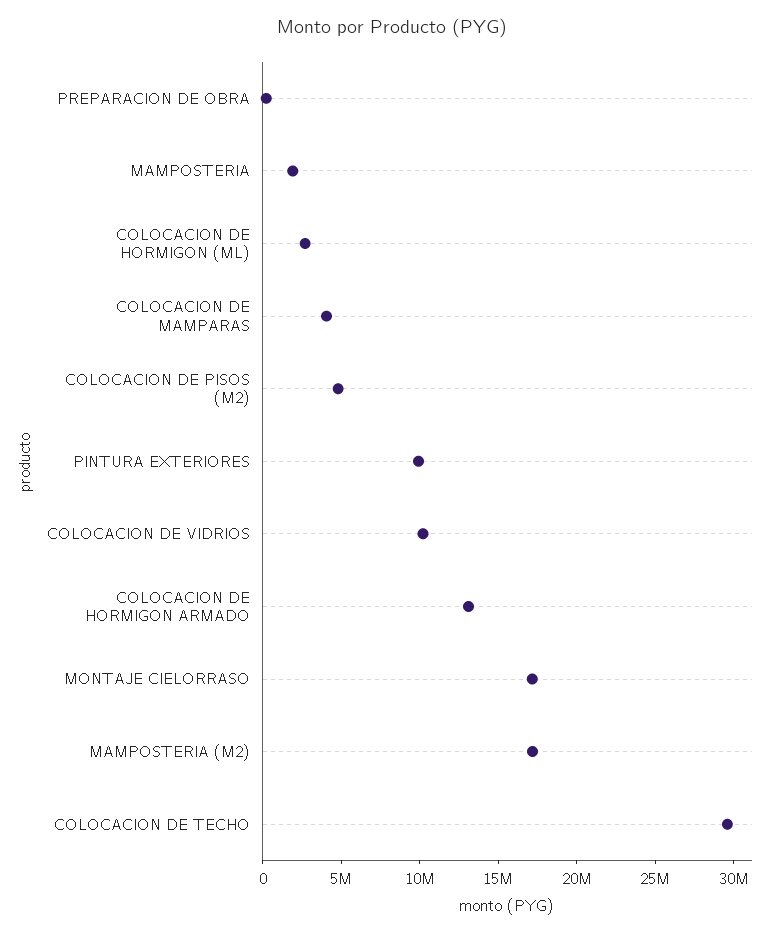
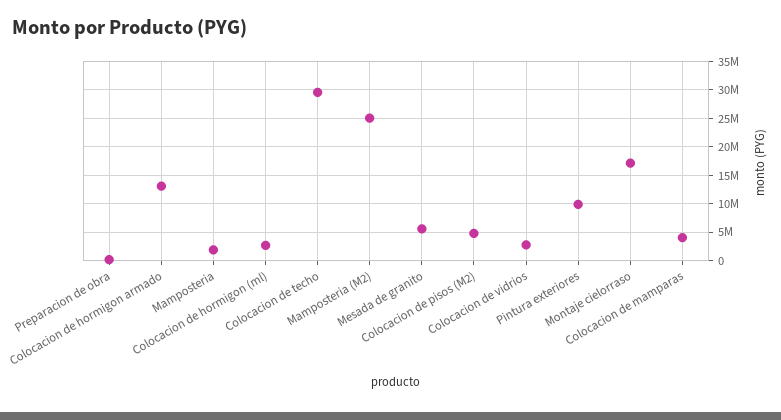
  {
    "PREPARACION DE OBRA": 0,
    "MAMPOSTERIA": 2000000,
    "COLOCACION DE HORMIGON (ML)": 3000000,
    "COLOCACION DE MAMPARAS": 4000000,
    "COLOCACION DE PISOS (M2)": 5000000,
    "PINTURA EXTERIORES": 10000000,
-   "COLOCACION DE VIDRIOS": 10000000,
+   "COLOCACION DE VIDRIOS": 2500000,
    "COLOCACION DE HORMIGON ARMADO": 13000000,
    "MONTAJE CIELORRASO": 17000000,
-   "MAMPOSTERIA (M2)": 17000000,
+   "MAMPOSTERIA (M2)": 25000000,
-   "COLOCACION DE TECHO": 30000000
+   "COLOCACION DE TECHO": 30000000,
+   "Mesada de granito": 5000000
  }

